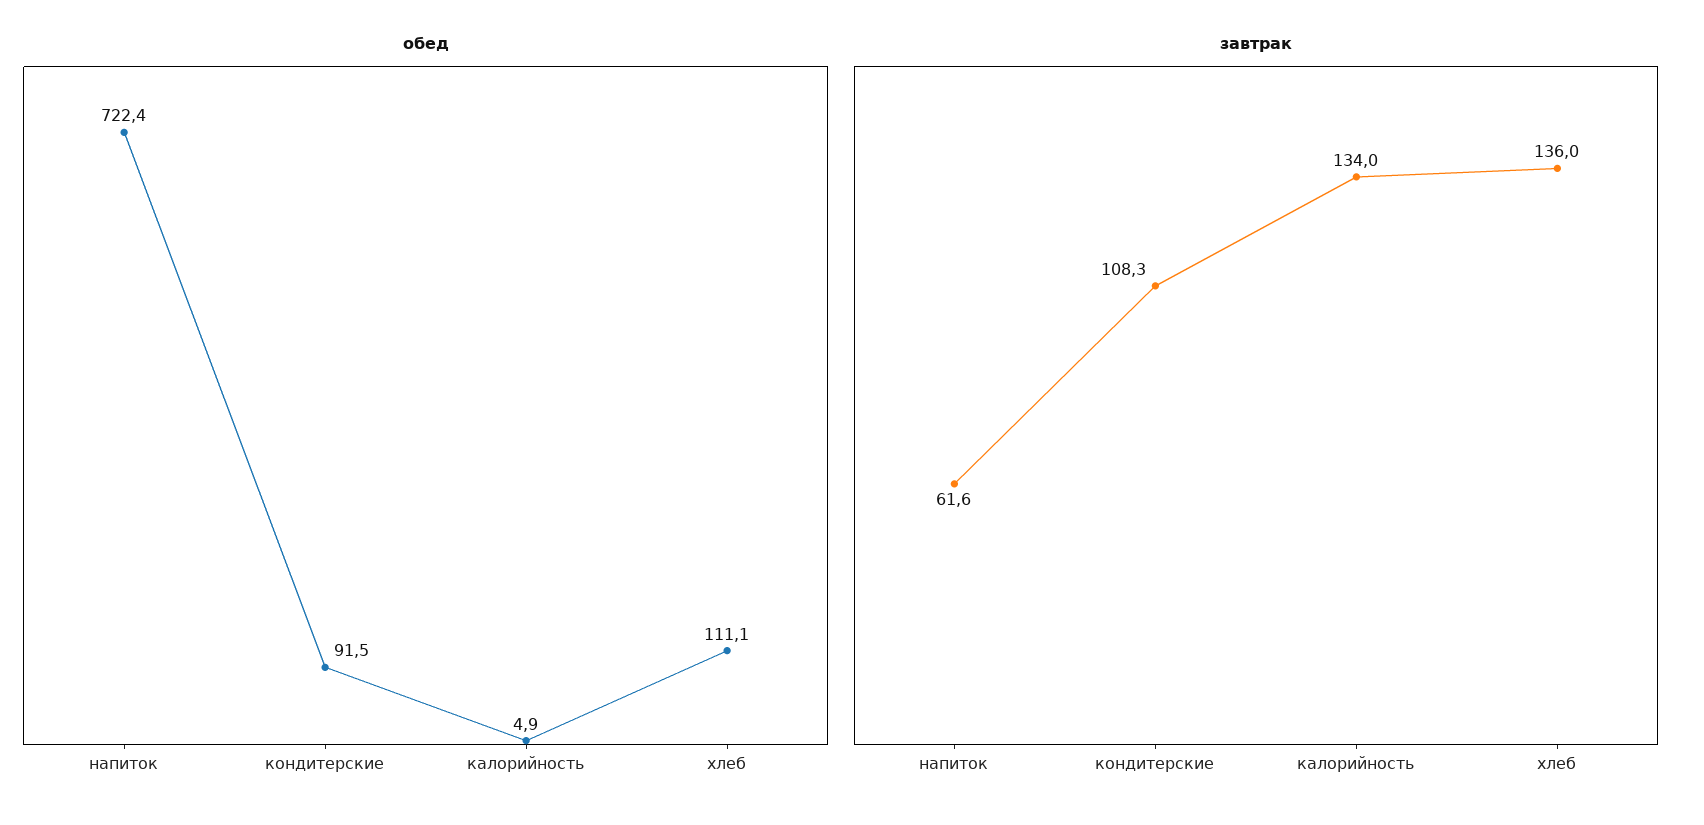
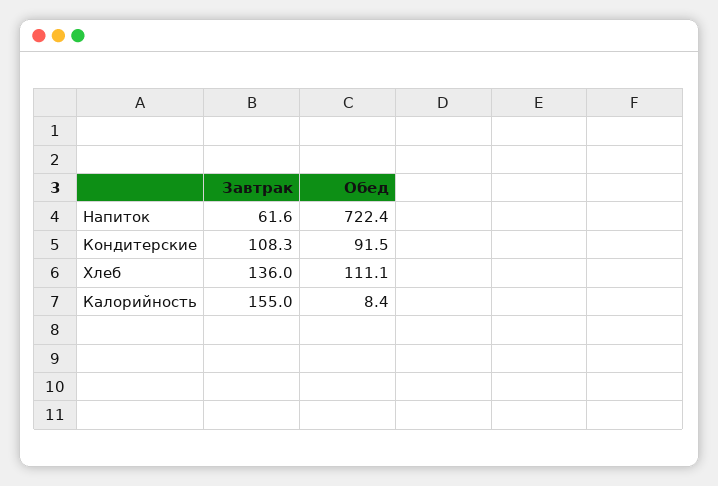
  {
    "обед": {
      "напиток": 722.4,
      "кондитерские": 91.5,
-     "калорийность": 4.9,
+     "калорийность": 8.4,
      "хлеб": 111.1
    },
    "завтрак": {
      "напиток": 61.6,
      "кондитерские": 108.3,
-     "калорийность": 134,
+     "калорийность": 155,
      "хлеб": 136
    }
  }

